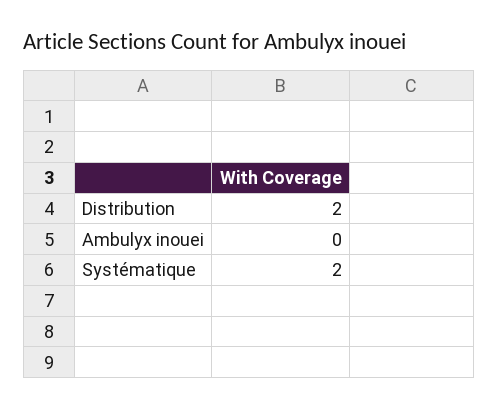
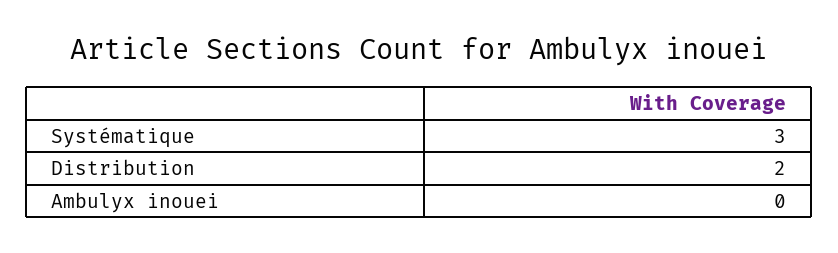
  {
    "Distribution": 2,
    "Ambulyx inouei": 0,
-   "Systématique": 2
+   "Systématique": 3
  }

